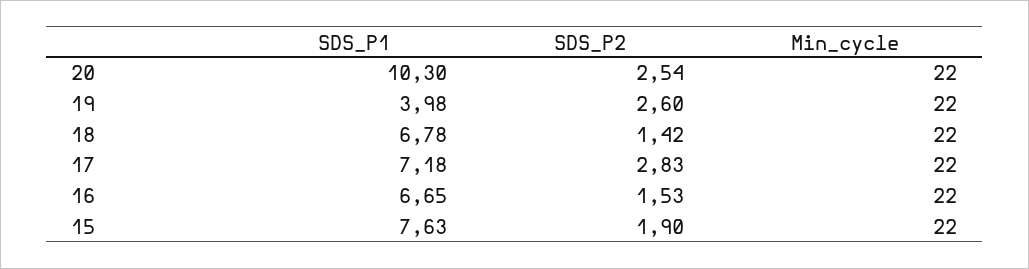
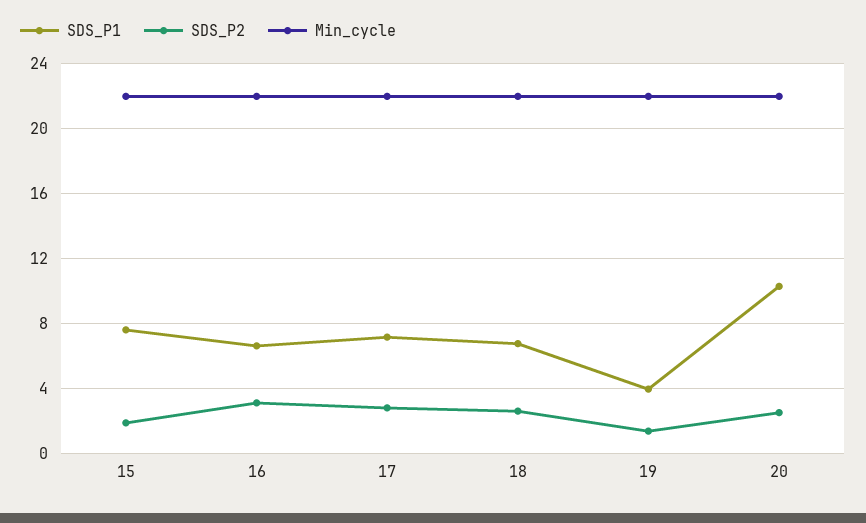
  {
    "SDS_P1": {
      "20": 10.3,
      "19": 3.98,
      "18": 6.78,
      "17": 7.18,
      "16": 6.65,
      "15": 7.63
    },
    "SDS_P2": {
      "20": 2.54,
-     "19": 2.6,
+     "19": 1.5,
-     "18": 1.42,
+     "18": 2.5,
      "17": 2.83,
-     "16": 1.53,
+     "16": 3,
      "15": 1.9
    },
    "Min_cycle": {
      "20": 22,
      "19": 22,
      "18": 22,
      "17": 22,
      "16": 22,
      "15": 22
    }
  }

